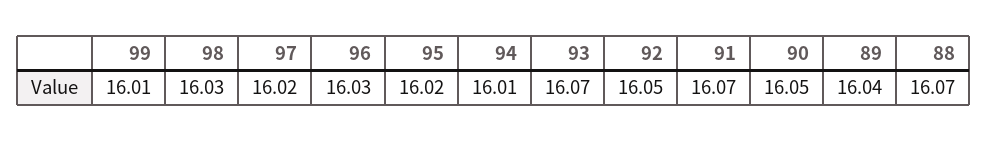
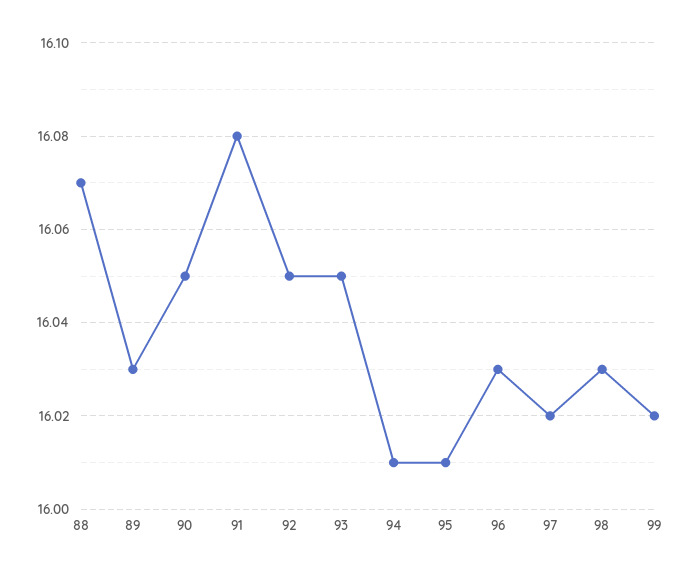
  {
-   "99": 16.01,
+   "99": 16.02,
    "98": 16.03,
    "97": 16.02,
    "96": 16.03,
-   "95": 16.02,
+   "95": 16.01,
    "94": 16.01,
-   "93": 16.07,
+   "93": 16.05,
    "92": 16.05,
-   "91": 16.07,
+   "91": 16.08,
    "90": 16.05,
-   "89": 16.04,
+   "89": 16.03,
    "88": 16.07
  }

